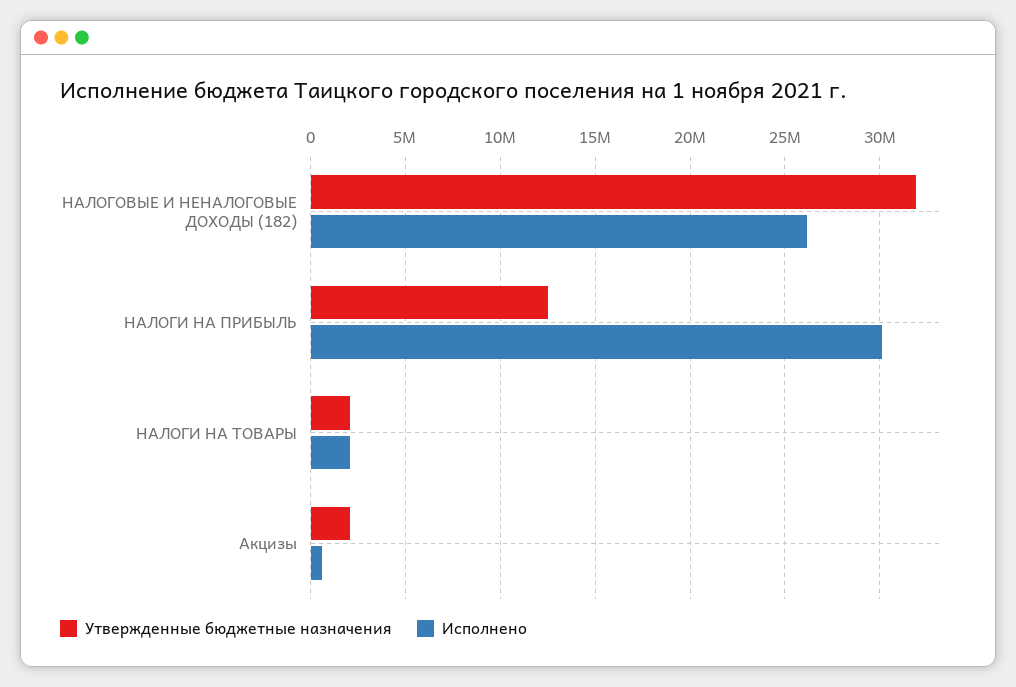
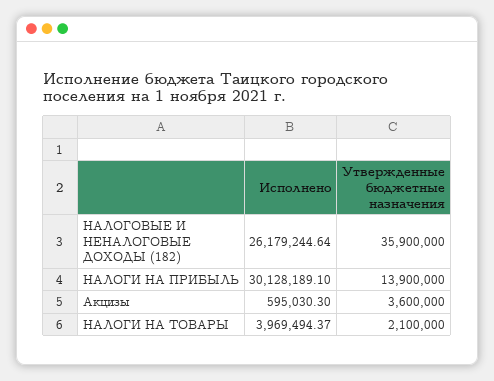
  {
    "Утвержденные бюджетные назначения": {
-     "НАЛОГОВЫЕ И НЕНАЛОГОВЫЕ ДОХОДЫ (182)": 32000000,
+     "НАЛОГОВЫЕ И НЕНАЛОГОВЫЕ ДОХОДЫ (182)": 35900000,
-     "НАЛОГИ НА ПРИБЫЛЬ": 12500000,
+     "НАЛОГИ НА ПРИБЫЛЬ": 13900000,
      "НАЛОГИ НА ТОВАРЫ": 2100000,
-     "Акцизы": 2000000
+     "Акцизы": 3600000
    },
    "Исполнено": {
      "НАЛОГОВЫЕ И НЕНАЛОГОВЫЕ ДОХОДЫ (182)": 26179244.64,
      "НАЛОГИ НА ПРИБЫЛЬ": 30128189.1,
-     "НАЛОГИ НА ТОВАРЫ": 2000000,
+     "НАЛОГИ НА ТОВАРЫ": 3969494.37,
      "Акцизы": 595030.3
    }
  }

